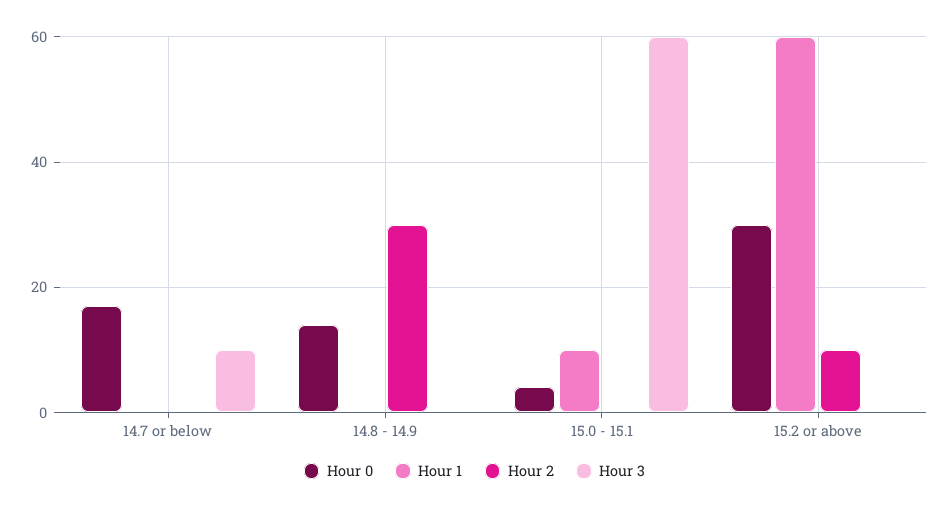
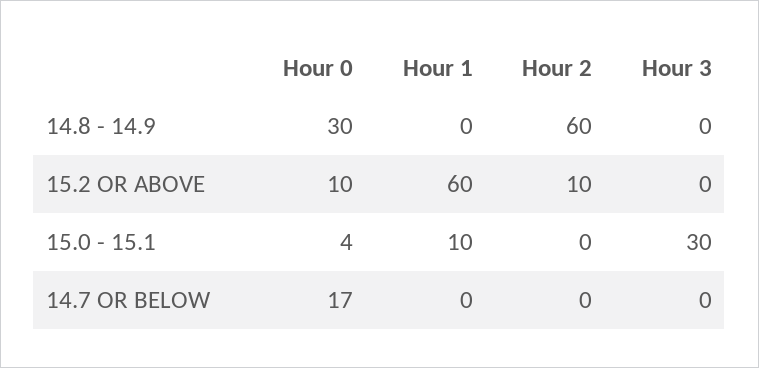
  {
    "Hour 0": {
      "14.7 or below": 17,
-     "14.8 - 14.9": 15,
+     "14.8 - 14.9": 30,
      "15.0 - 15.1": 4,
-     "15.2 or above": 30
+     "15.2 or above": 10
    },
    "Hour 1": {
      "14.7 or below": 0,
      "14.8 - 14.9": 0,
      "15.0 - 15.1": 10,
      "15.2 or above": 60
    },
    "Hour 2": {
      "14.7 or below": 0,
-     "14.8 - 14.9": 30,
+     "14.8 - 14.9": 60,
      "15.0 - 15.1": 0,
      "15.2 or above": 10
    },
    "Hour 3": {
-     "14.7 or below": 10,
+     "14.7 or below": 0,
      "14.8 - 14.9": 0,
-     "15.0 - 15.1": 60,
+     "15.0 - 15.1": 30,
      "15.2 or above": 0
    }
  }

